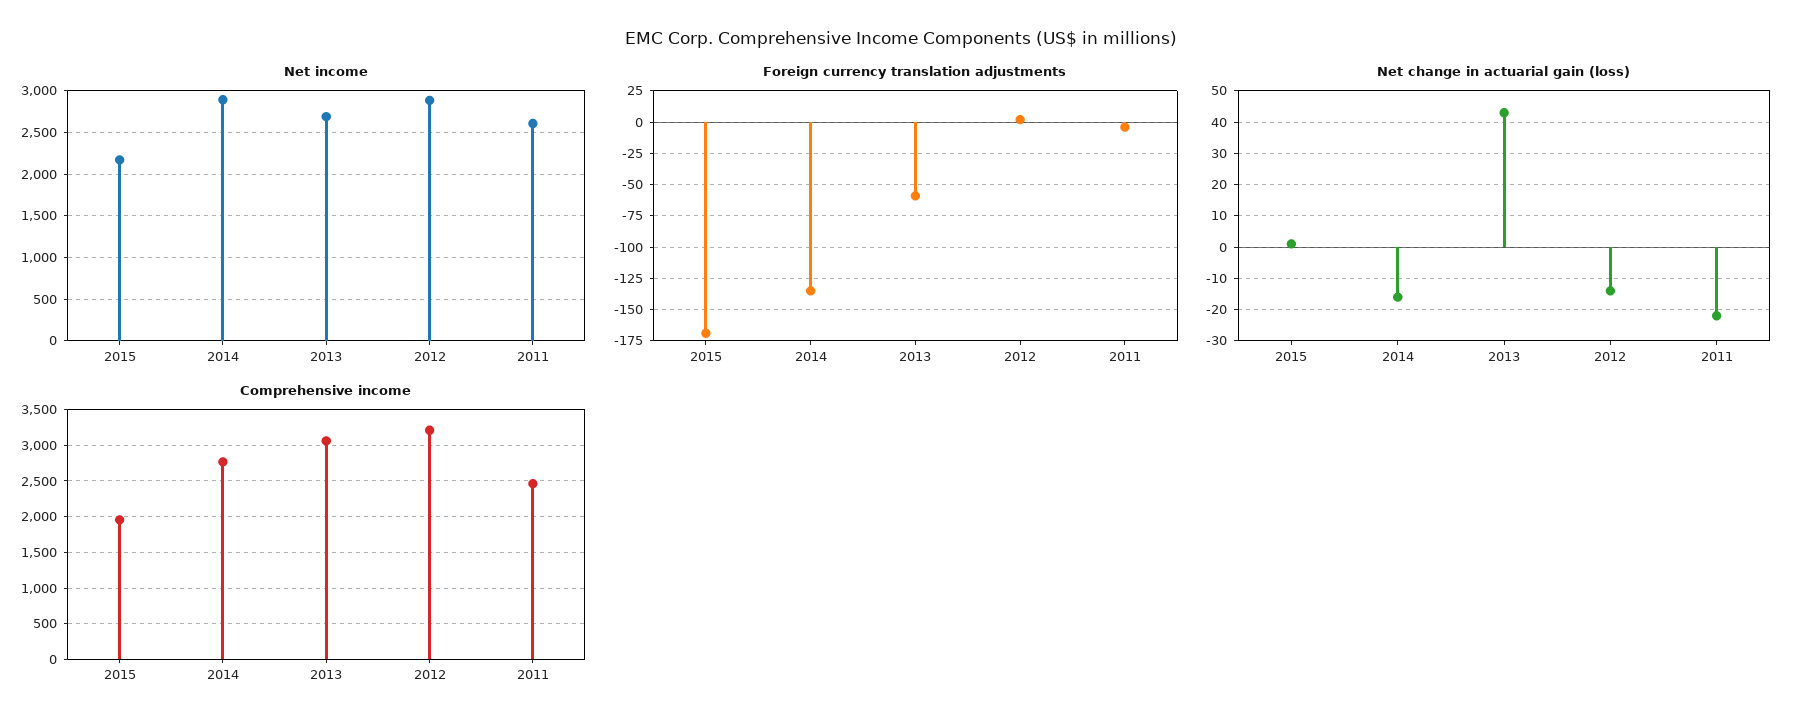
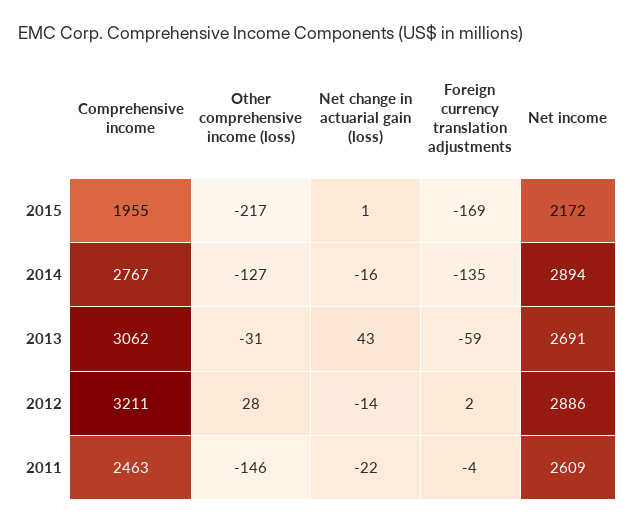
  {
    "Net income": {
      "2015": 2172,
      "2014": 2894,
      "2013": 2691,
      "2012": 2886,
      "2011": 2609
    },
    "Foreign currency translation adjustments": {
      "2015": -169,
      "2014": -135,
      "2013": -59,
      "2012": 2,
      "2011": -4
    },
    "Net change in actuarial gain (loss)": {
      "2015": 1,
      "2014": -16,
      "2013": 43,
      "2012": -14,
      "2011": -22
    },
    "Comprehensive income": {
      "2015": 1955,
      "2014": 2767,
      "2013": 3062,
      "2012": 3211,
      "2011": 2463
-   }
+   },
+   "Other comprehensive income (loss)": {
+     "2015": -217,
+     "2014": -127,
+     "2013": -31,
+     "2012": 28,
+     "2011": -146
+   }
  }

